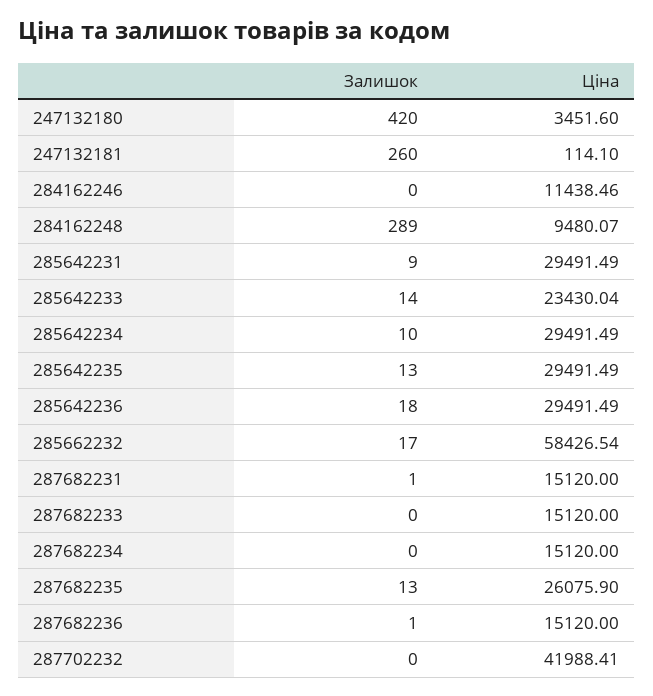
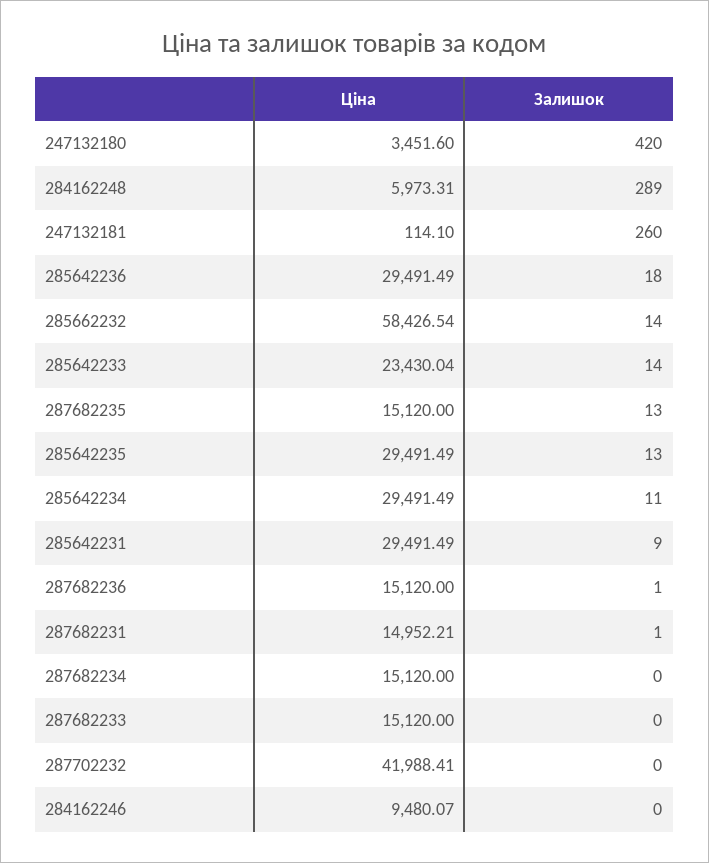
  {
    "Залишок": {
      "247132180": 420,
      "247132181": 260,
      "284162246": 0,
      "284162248": 289,
      "285642231": 9,
      "285642233": 14,
-     "285642234": 10,
+     "285642234": 11,
      "285642235": 13,
      "285642236": 18,
-     "285662232": 17,
+     "285662232": 14,
      "287682231": 1,
      "287682233": 0,
      "287682234": 0,
      "287682235": 13,
      "287682236": 1,
      "287702232": 0
    },
    "Ціна": {
      "247132180": 3451.6,
      "247132181": 114.1,
-     "284162246": 11438.46,
+     "284162246": 9480.07,
-     "284162248": 9480.07,
+     "284162248": 5973.31,
      "285642231": 29491.49,
      "285642233": 23430.04,
      "285642234": 29491.49,
      "285642235": 29491.49,
      "285642236": 29491.49,
      "285662232": 58426.54,
-     "287682231": 15120,
+     "287682231": 14952.21,
      "287682233": 15120,
      "287682234": 15120,
-     "287682235": 26075.9,
+     "287682235": 15120,
      "287682236": 15120,
      "287702232": 41988.41
    }
  }

